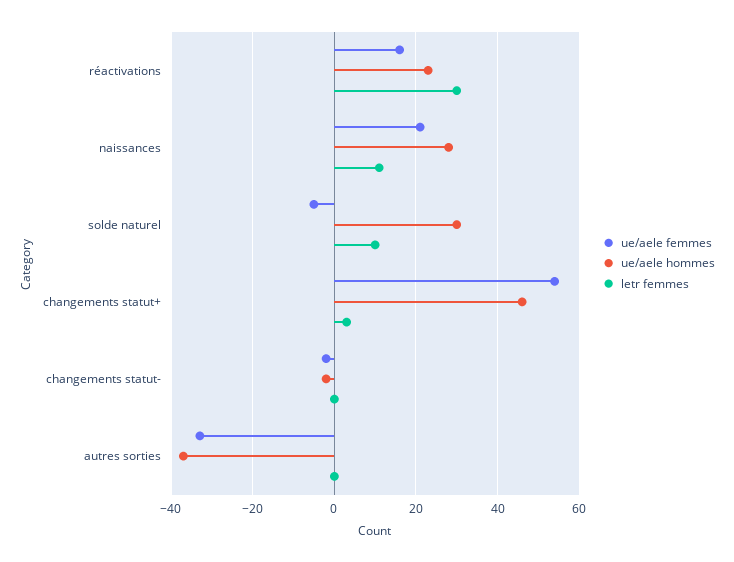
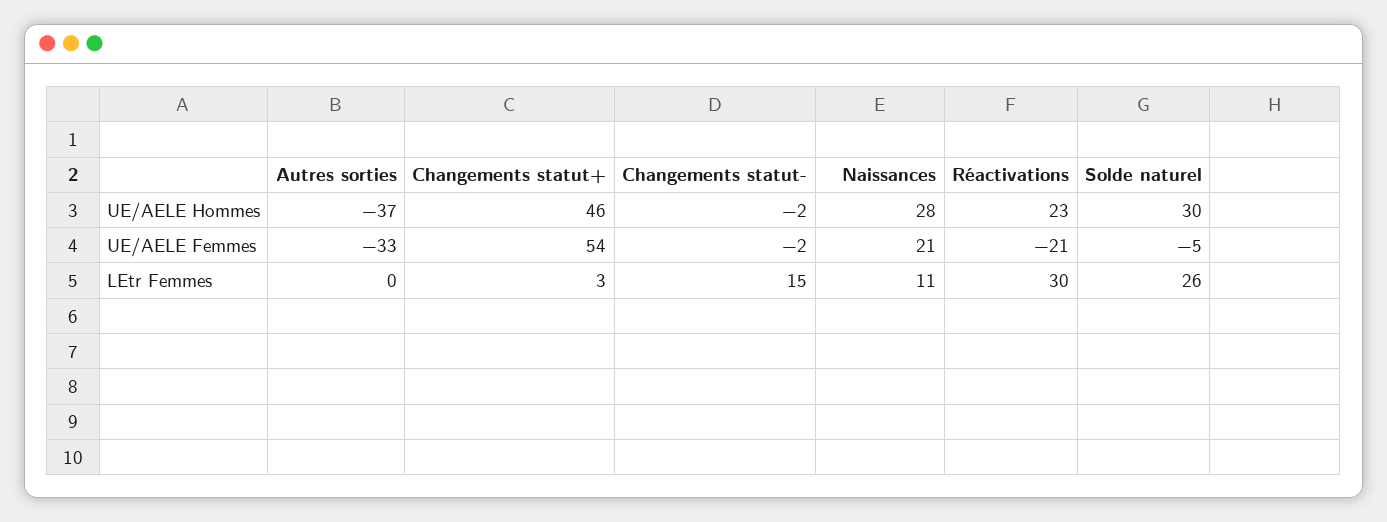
  {
    "ue/aele femmes": {
-     "réactivations": 15,
+     "réactivations": -21,
      "naissances": 21,
      "solde naturel": -5,
      "changements statut+": 54,
      "changements statut-": -2,
      "autres sorties": -33
    },
    "ue/aele hommes": {
      "réactivations": 23,
      "naissances": 28,
      "solde naturel": 30,
      "changements statut+": 46,
      "changements statut-": -2,
      "autres sorties": -37
    },
    "letr femmes": {
      "réactivations": 30,
      "naissances": 11,
-     "solde naturel": 10,
+     "solde naturel": 26,
      "changements statut+": 3,
-     "changements statut-": 0,
+     "changements statut-": 15,
      "autres sorties": 0
    }
  }

